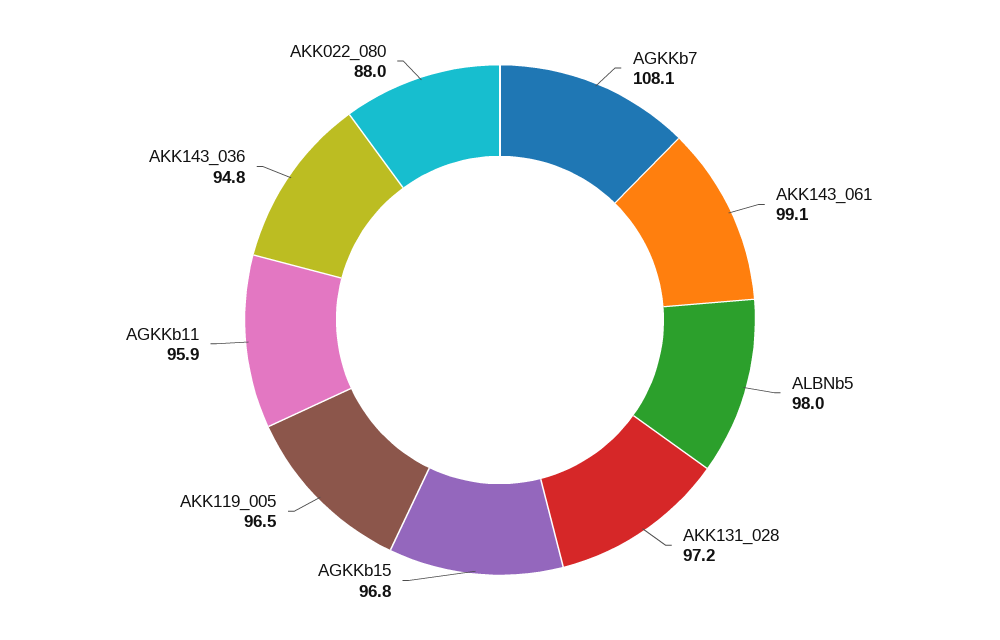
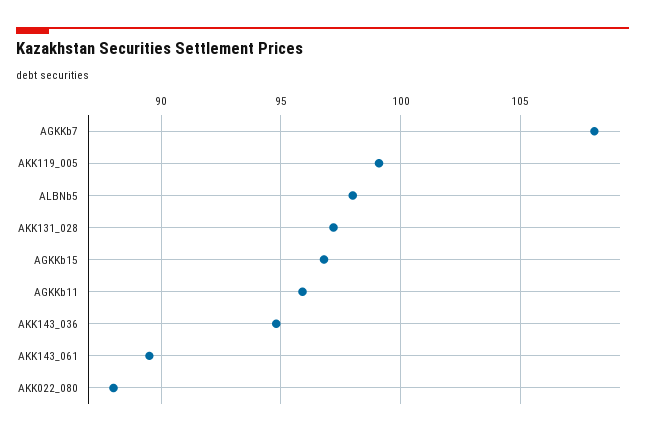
  {
    "AGKKb7": 108.1,
-   "AKK143_061": 99.1,
+   "AKK143_061": 89.5,
    "ALBNb5": 98,
    "AKK131_028": 97.2,
    "AGKKb15": 96.8,
-   "AKK119_005": 96.5,
+   "AKK119_005": 99,
    "AGKKb11": 95.9,
    "AKK143_036": 94.8,
    "AKK022_080": 88
  }

